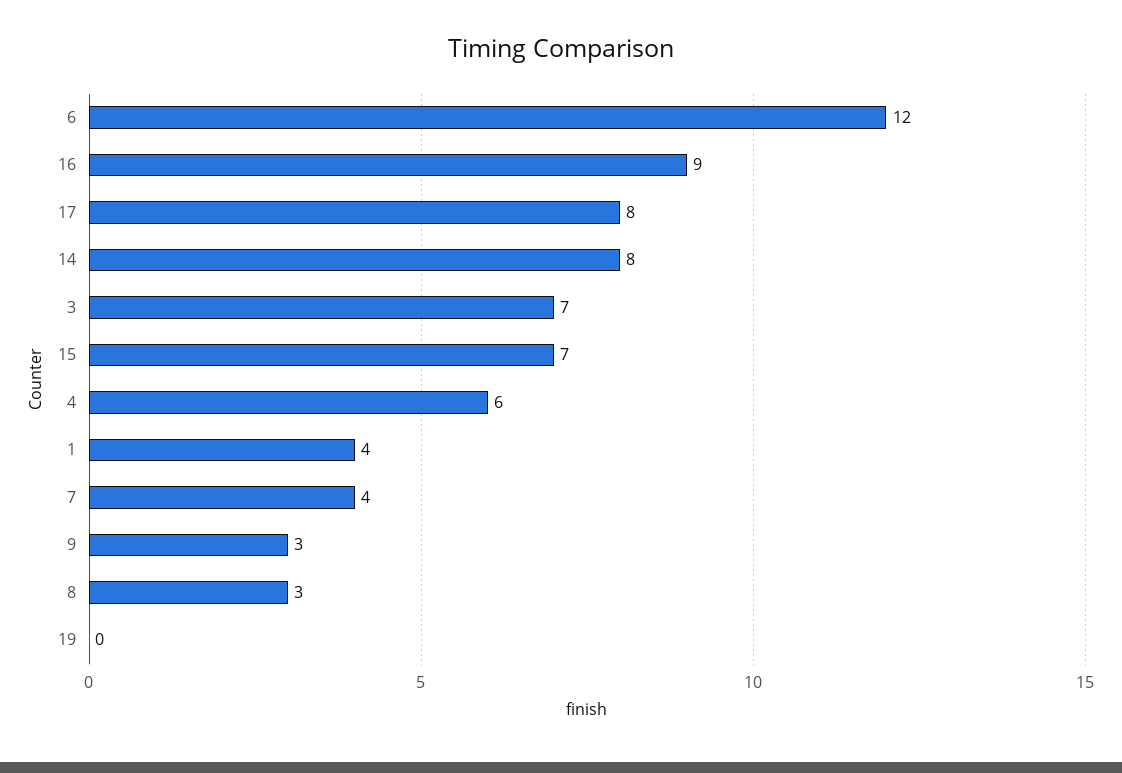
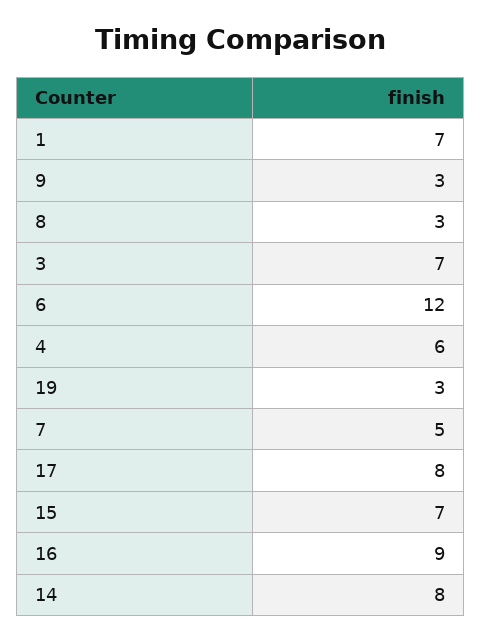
  {
    "6": 12,
    "16": 9,
    "17": 8,
    "14": 8,
    "3": 7,
    "15": 7,
    "4": 6,
-   "1": 4,
+   "1": 7,
-   "7": 4,
+   "7": 5,
    "9": 3,
    "8": 3,
-   "19": 0
+   "19": 3
  }

